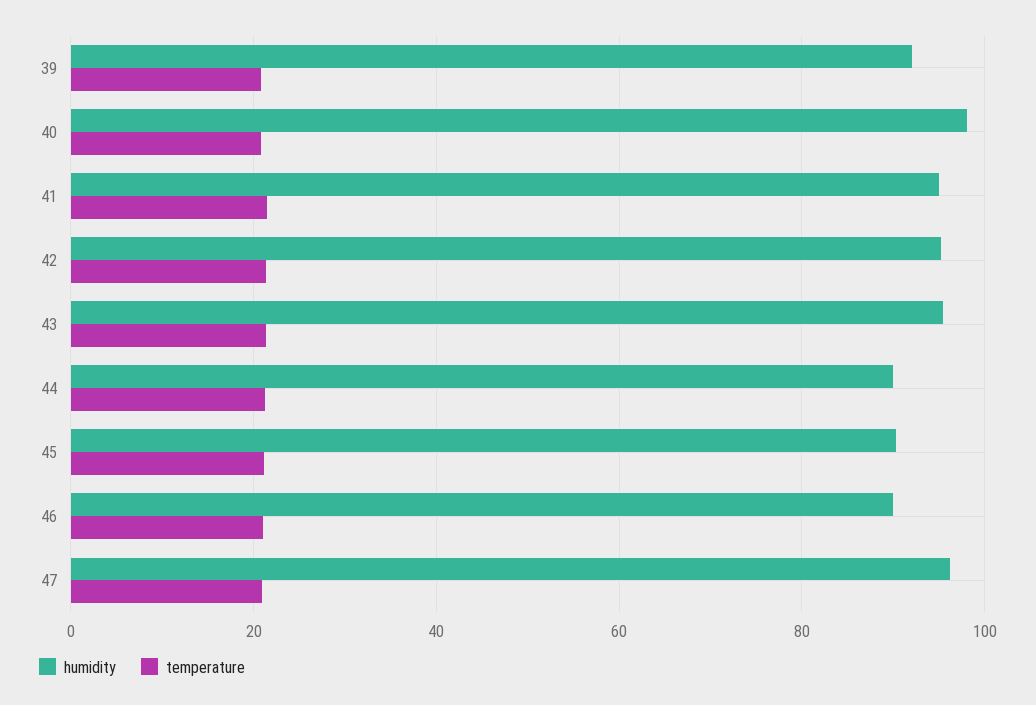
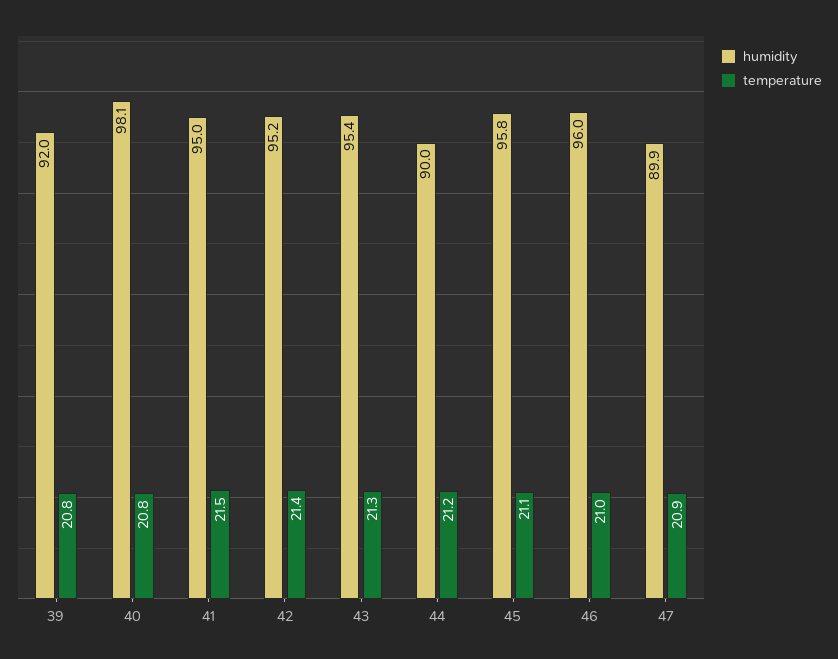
  {
    "humidity": {
      "39": 92,
      "40": 98.1,
      "41": 95,
      "42": 95.2,
      "43": 95.4,
      "44": 90,
-     "45": 90,
+     "45": 95.8,
-     "46": 90,
+     "46": 96,
-     "47": 96
+     "47": 89.9
    },
    "temperature": {
      "39": 20.8,
      "40": 20.8,
      "41": 21.5,
      "42": 21.4,
      "43": 21.3,
      "44": 21.2,
      "45": 21.1,
      "46": 21,
      "47": 20.9
    }
  }

